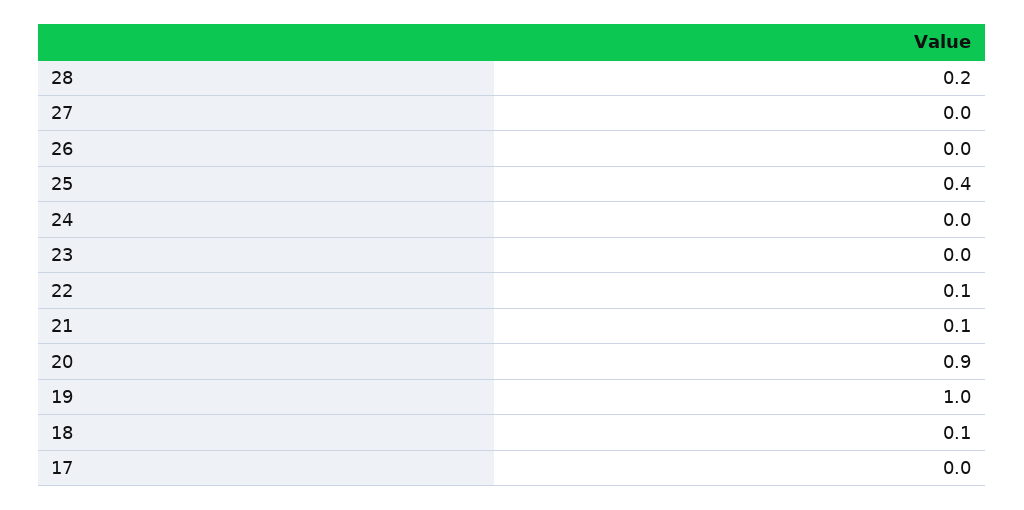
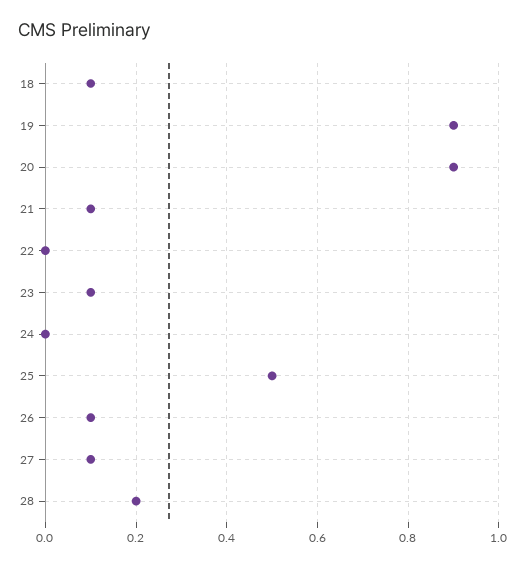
  {
    "28": 0.2,
-   "27": 0,
+   "27": 0.1,
-   "26": 0,
+   "26": 0.1,
-   "25": 0.4,
+   "25": 0.5,
    "24": 0,
-   "23": 0,
+   "23": 0.1,
-   "22": 0.1,
+   "22": 0,
    "21": 0.1,
    "20": 0.9,
-   "19": 1,
+   "19": 0.9,
-   "18": 0.1,
+   "18": 0.1
-   "17": 0
  }

